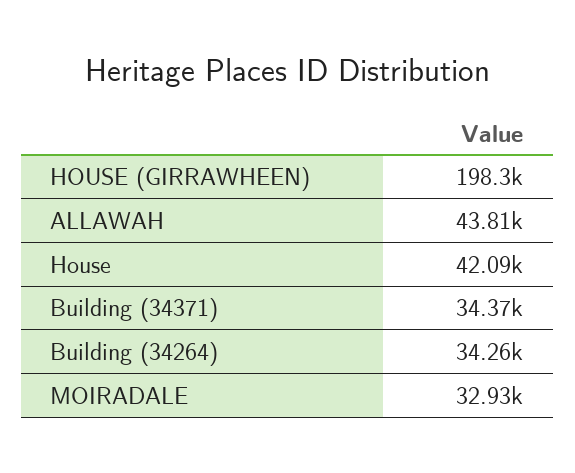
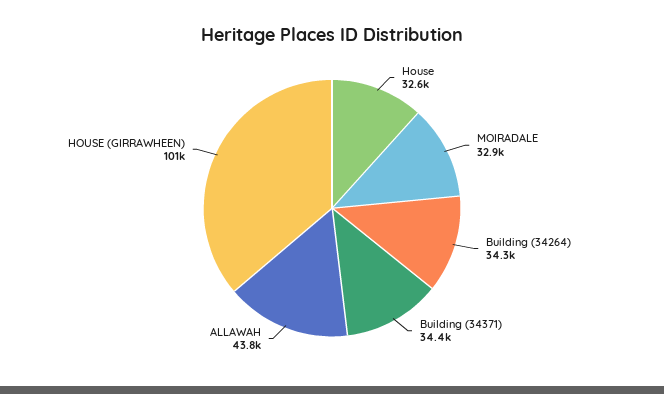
  {
-   "HOUSE (GIRRAWHEEN)": 198300,
+   "HOUSE (GIRRAWHEEN)": 101000,
    "ALLAWAH": 43810,
-   "House": 42090,
+   "House": 32600,
    "Building (34371)": 34370,
    "Building (34264)": 34260,
    "MOIRADALE": 32930
  }

